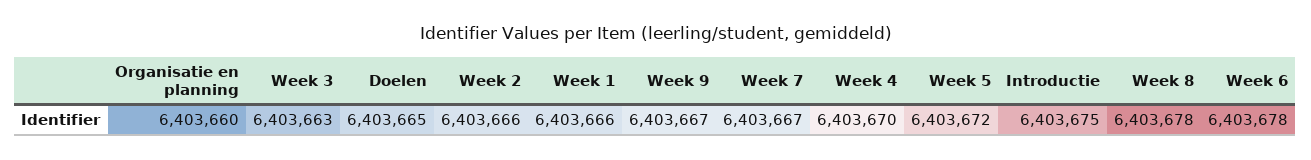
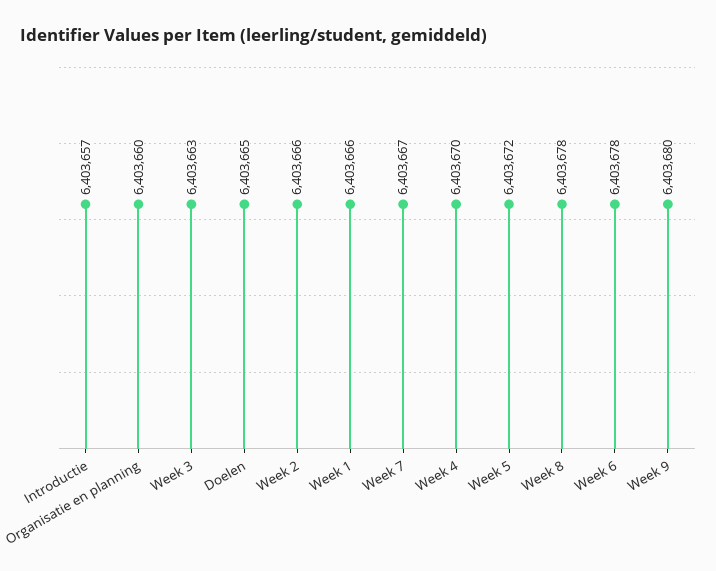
  {
    "Organisatie en planning": 6403660,
    "Week 3": 6403663,
    "Doelen": 6403665,
    "Week 2": 6403666,
    "Week 1": 6403666,
-   "Week 9": 6403667,
+   "Week 9": 6403680,
    "Week 7": 6403667,
    "Week 4": 6403670,
    "Week 5": 6403672,
-   "Introductie": 6403675,
+   "Introductie": 6403657,
    "Week 8": 6403678,
    "Week 6": 6403678
  }

